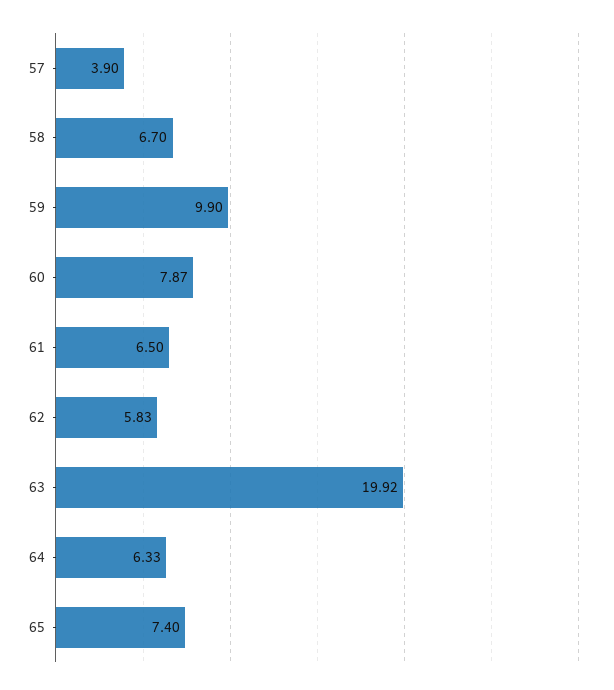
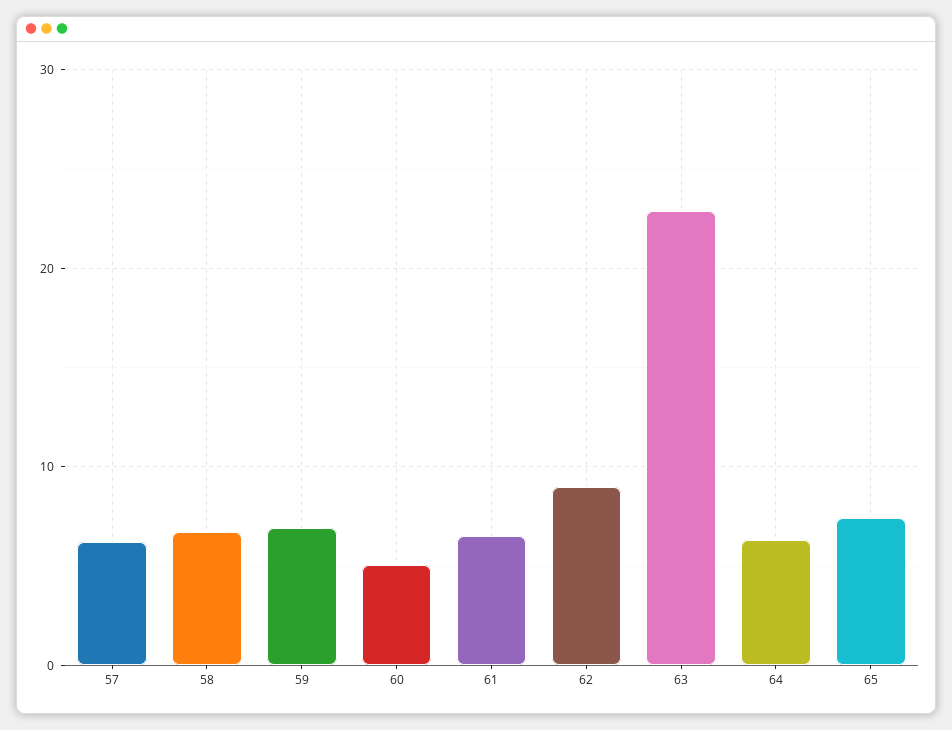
  {
-   "57": 3.9,
+   "57": 6,
    "58": 6.7,
-   "59": 9.9,
+   "59": 7,
-   "60": 7.87,
+   "60": 5,
    "61": 6.5,
-   "62": 5.83,
+   "62": 9,
-   "63": 19.92,
+   "63": 23,
    "64": 6.33,
    "65": 7.4
  }

